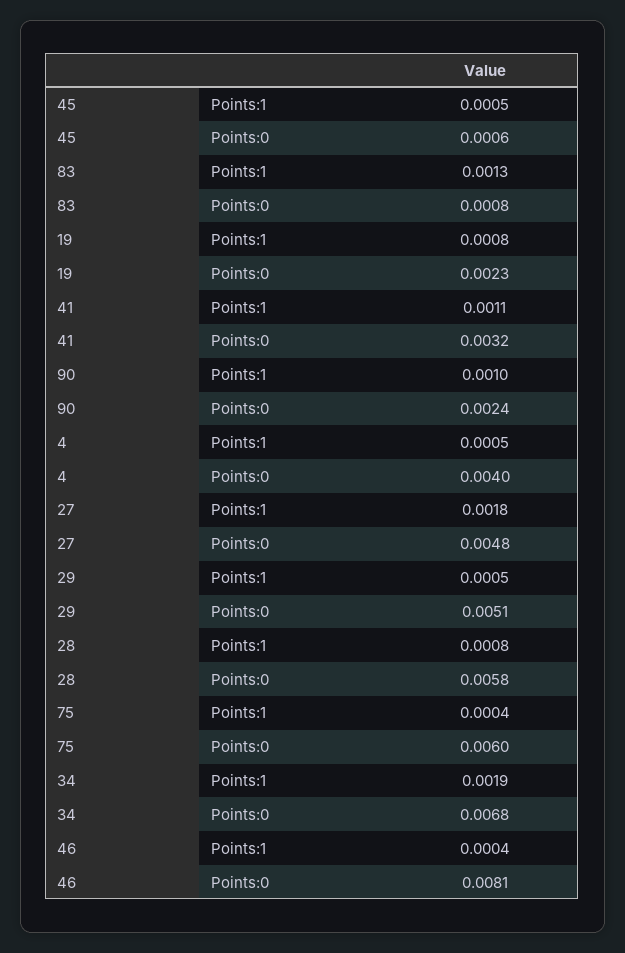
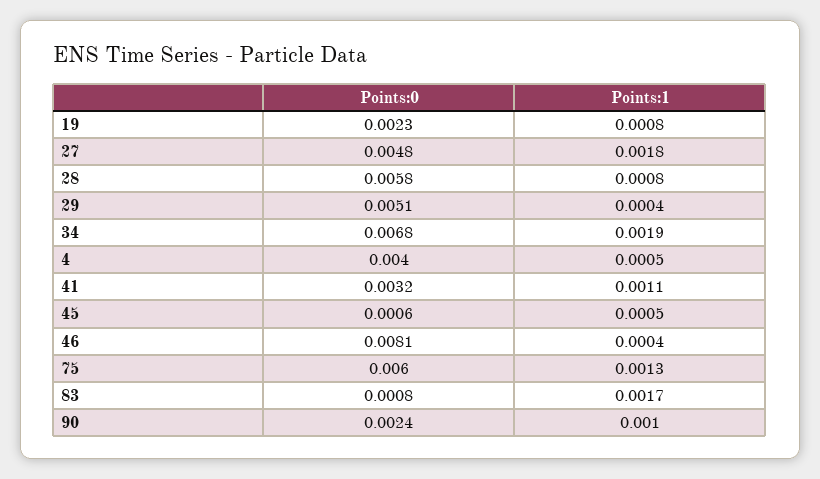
  {
    "45": {
      "Points:1": 0.0005,
      "Points:0": 0.0006
    },
    "83": {
-     "Points:1": 0.0013,
+     "Points:1": 0.0017,
      "Points:0": 0.0008
    },
    "19": {
      "Points:1": 0.0008,
      "Points:0": 0.0023
    },
    "41": {
      "Points:1": 0.0011,
      "Points:0": 0.0032
    },
    "90": {
      "Points:1": 0.001,
      "Points:0": 0.0024
    },
    "4": {
      "Points:1": 0.0005,
      "Points:0": 0.004
    },
    "27": {
      "Points:1": 0.0018,
      "Points:0": 0.0048
    },
    "29": {
-     "Points:1": 0.0005,
+     "Points:1": 0.0004,
      "Points:0": 0.0051
    },
    "28": {
      "Points:1": 0.0008,
      "Points:0": 0.0058
    },
    "75": {
-     "Points:1": 0.0004,
+     "Points:1": 0.0013,
      "Points:0": 0.006
    },
    "34": {
      "Points:1": 0.0019,
      "Points:0": 0.0068
    },
    "46": {
      "Points:1": 0.0004,
      "Points:0": 0.0081
    }
  }

